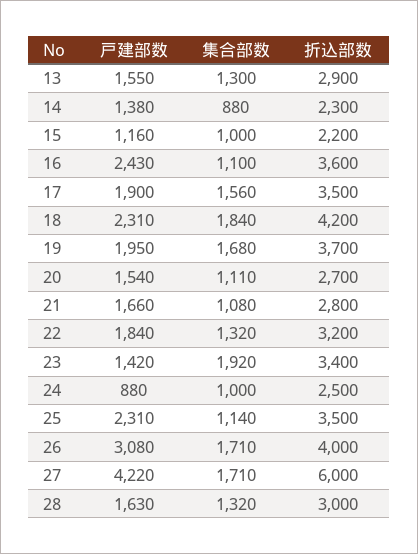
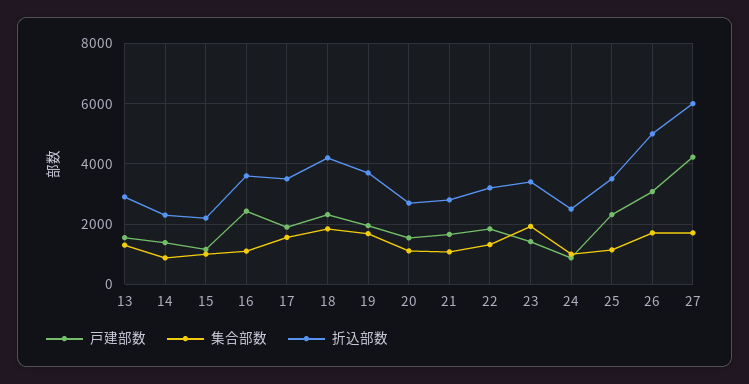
  {
    "戸建部数": {
      "13": 1550,
      "14": 1380,
      "15": 1160,
      "16": 2430,
      "17": 1900,
      "18": 2310,
      "19": 1950,
      "20": 1540,
      "21": 1660,
      "22": 1840,
      "23": 1420,
      "24": 880,
      "25": 2310,
      "26": 3080,
-     "27": 4220,
+     "27": 4220
-     "28": 1630
    },
    "集合部数": {
      "13": 1300,
      "14": 880,
      "15": 1000,
      "16": 1100,
      "17": 1560,
      "18": 1840,
      "19": 1680,
      "20": 1110,
      "21": 1080,
      "22": 1320,
      "23": 1920,
      "24": 1000,
      "25": 1140,
      "26": 1710,
-     "27": 1710,
+     "27": 1710
-     "28": 1320
    },
    "折込部数": {
      "13": 2900,
      "14": 2300,
      "15": 2200,
      "16": 3600,
      "17": 3500,
      "18": 4200,
      "19": 3700,
      "20": 2700,
      "21": 2800,
      "22": 3200,
      "23": 3400,
      "24": 2500,
      "25": 3500,
-     "26": 4000,
+     "26": 5000,
-     "27": 6000,
+     "27": 6000
-     "28": 3000
    }
  }

